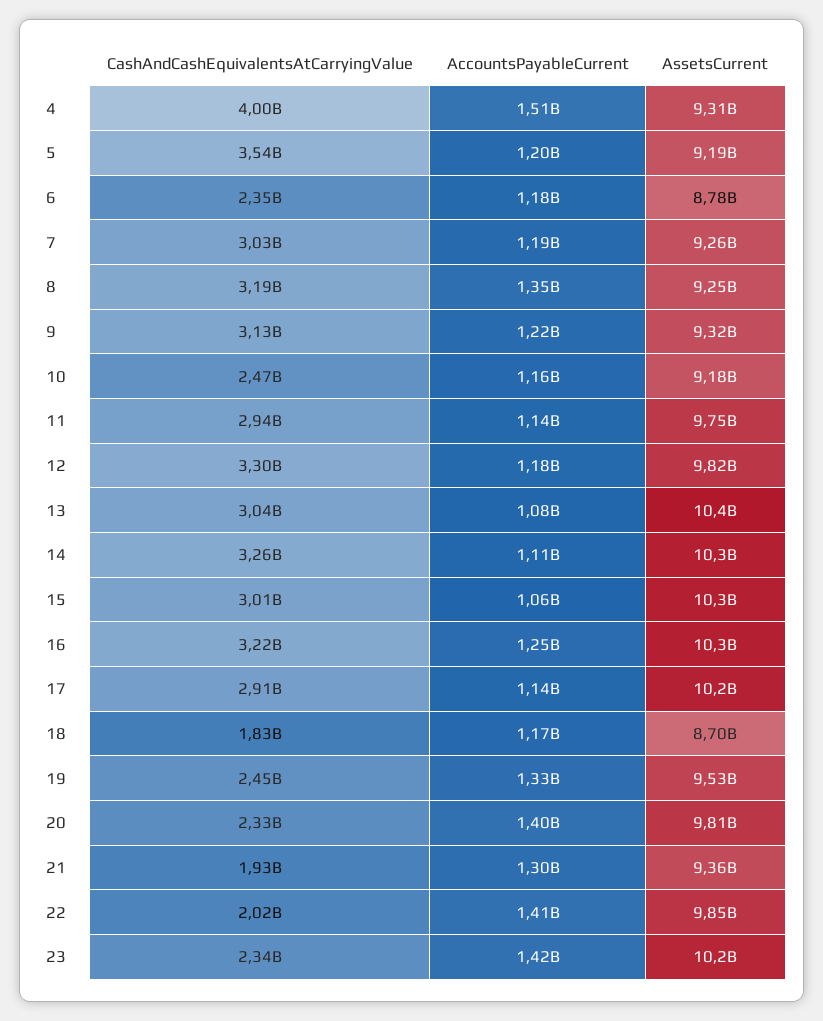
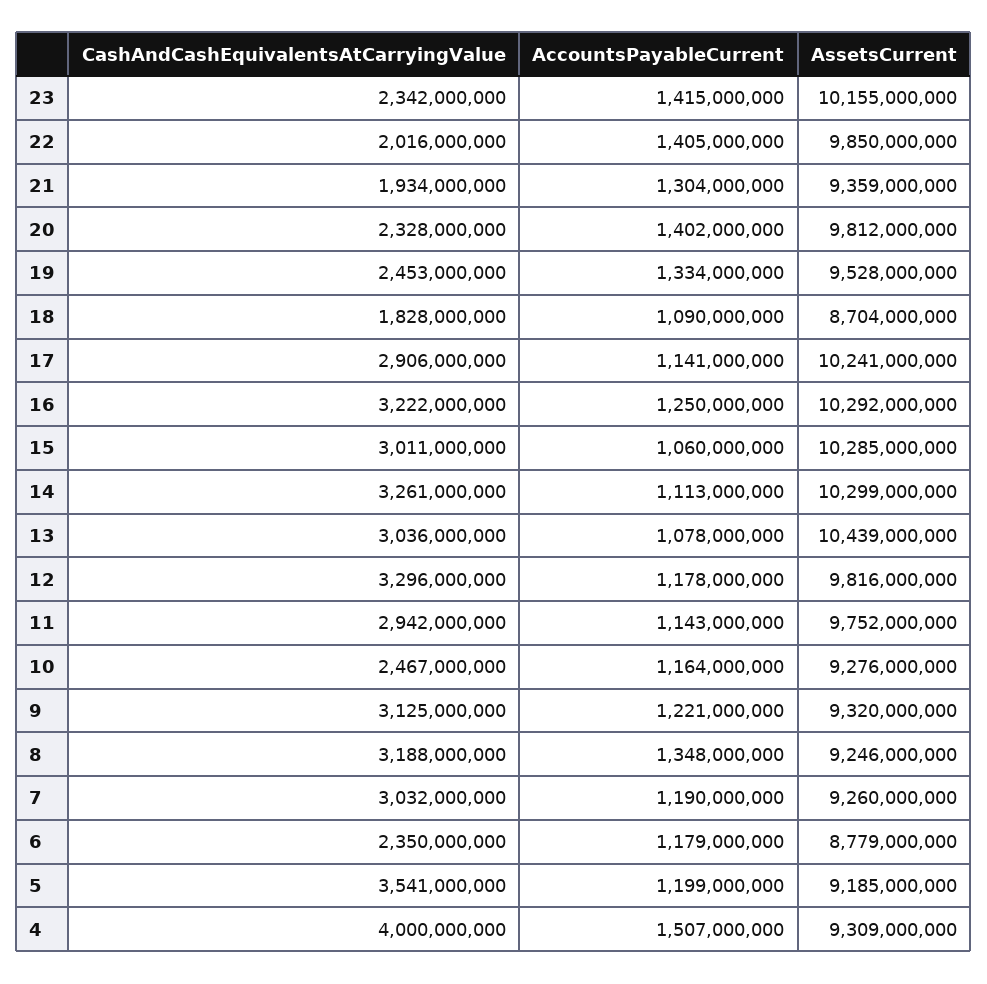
  {
    "CashAndCashEquivalentsAtCarryingValue": {
      "4": 4000000000,
      "5": 3541000000,
      "6": 2350000000,
      "7": 3032000000,
      "8": 3188000000,
      "9": 3125000000,
      "10": 2467000000,
      "11": 2942000000,
      "12": 3296000000,
      "13": 3036000000,
      "14": 3261000000,
      "15": 3011000000,
      "16": 3222000000,
      "17": 2906000000,
      "18": 1828000000,
      "19": 2453000000,
      "20": 2328000000,
      "21": 1934000000,
      "22": 2016000000,
      "23": 2342000000
    },
    "AccountsPayableCurrent": {
      "4": 1507000000,
      "5": 1199000000,
      "6": 1179000000,
      "7": 1190000000,
      "8": 1348000000,
      "9": 1221000000,
      "10": 1164000000,
      "11": 1143000000,
      "12": 1178000000,
      "13": 1078000000,
      "14": 1113000000,
      "15": 1060000000,
      "16": 1250000000,
      "17": 1141000000,
-     "18": 1170000000,
+     "18": 1090000000,
      "19": 1334000000,
      "20": 1402000000,
      "21": 1304000000,
      "22": 1405000000,
      "23": 1415000000
    },
    "AssetsCurrent": {
      "4": 9309000000,
      "5": 9185000000,
      "6": 8779000000,
      "7": 9260000000,
      "8": 9246000000,
      "9": 9320000000,
-     "10": 9180000000,
+     "10": 9276000000,
      "11": 9752000000,
      "12": 9816000000,
      "13": 10439000000,
      "14": 10299000000,
      "15": 10285000000,
      "16": 10292000000,
      "17": 10241000000,
      "18": 8704000000,
      "19": 9528000000,
      "20": 9812000000,
      "21": 9359000000,
      "22": 9850000000,
      "23": 10155000000
    }
  }

